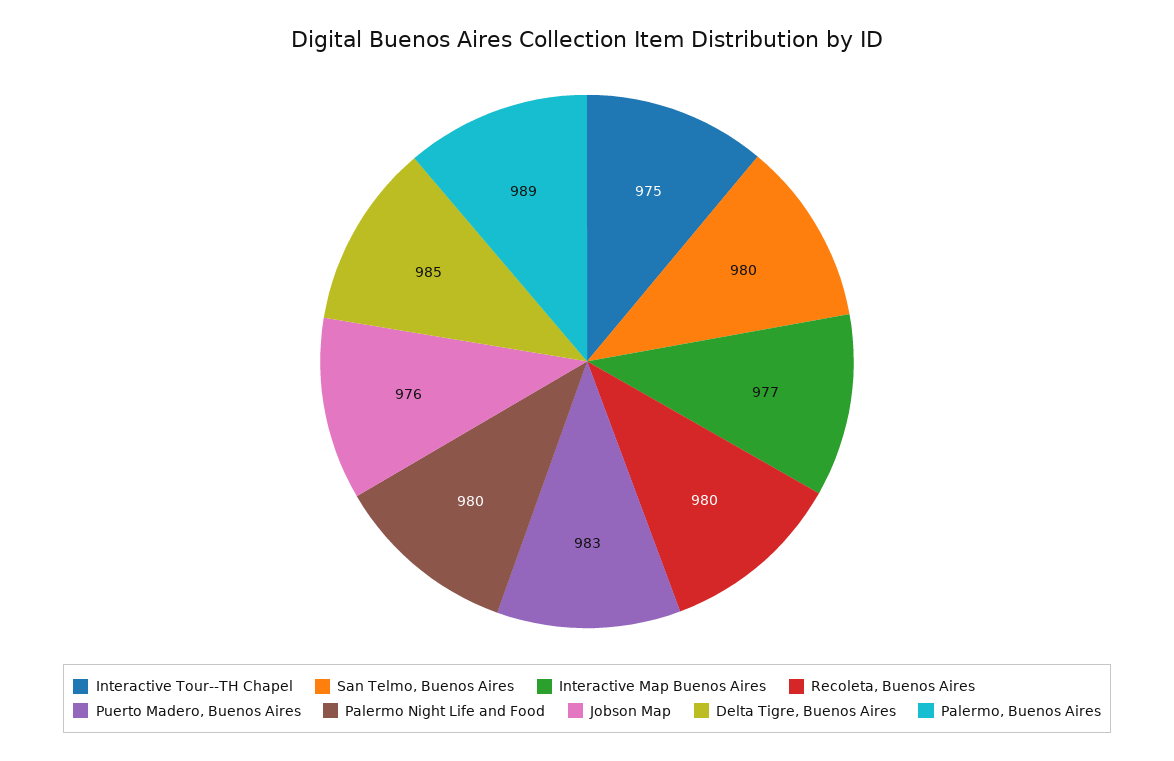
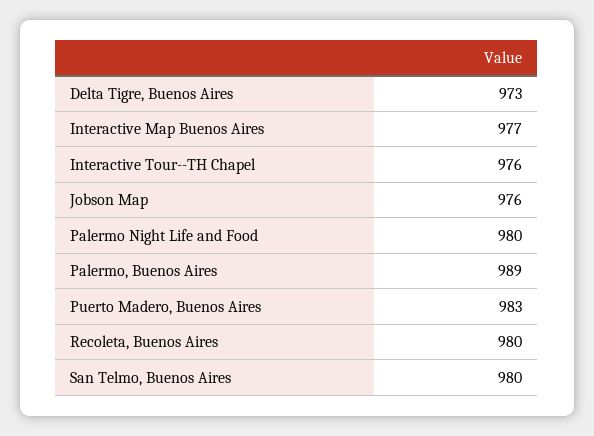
  {
-   "Interactive Tour--TH Chapel": 975,
+   "Interactive Tour--TH Chapel": 976,
    "San Telmo, Buenos Aires": 980,
    "Interactive Map Buenos Aires": 977,
    "Recoleta, Buenos Aires": 980,
    "Puerto Madero, Buenos Aires": 983,
    "Palermo Night Life and Food": 980,
    "Jobson Map": 976,
-   "Delta Tigre, Buenos Aires": 985,
+   "Delta Tigre, Buenos Aires": 973,
    "Palermo, Buenos Aires": 989
  }

